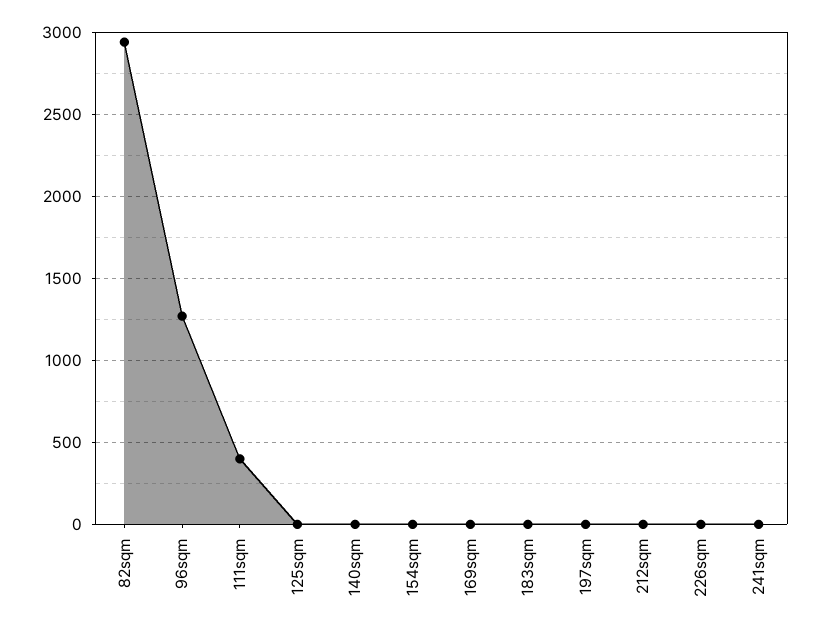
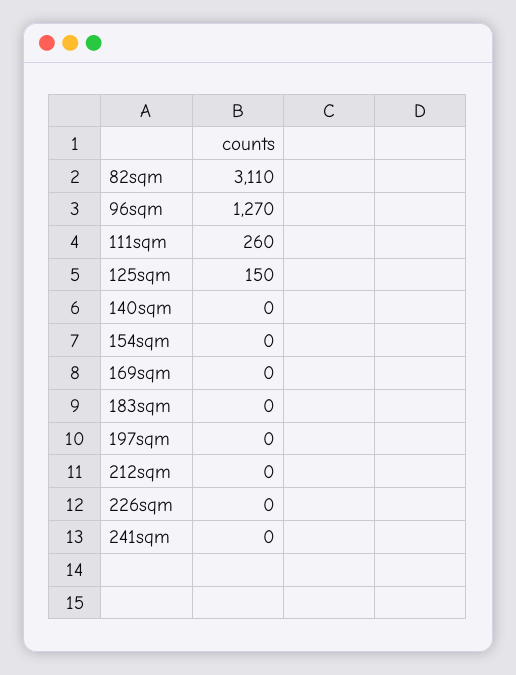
  {
-   "82sqm": 2950,
+   "82sqm": 3110,
    "96sqm": 1270,
-   "111sqm": 400,
+   "111sqm": 260,
-   "125sqm": 0,
+   "125sqm": 150,
    "140sqm": 0,
    "154sqm": 0,
    "169sqm": 0,
    "183sqm": 0,
    "197sqm": 0,
    "212sqm": 0,
    "226sqm": 0,
    "241sqm": 0
  }

